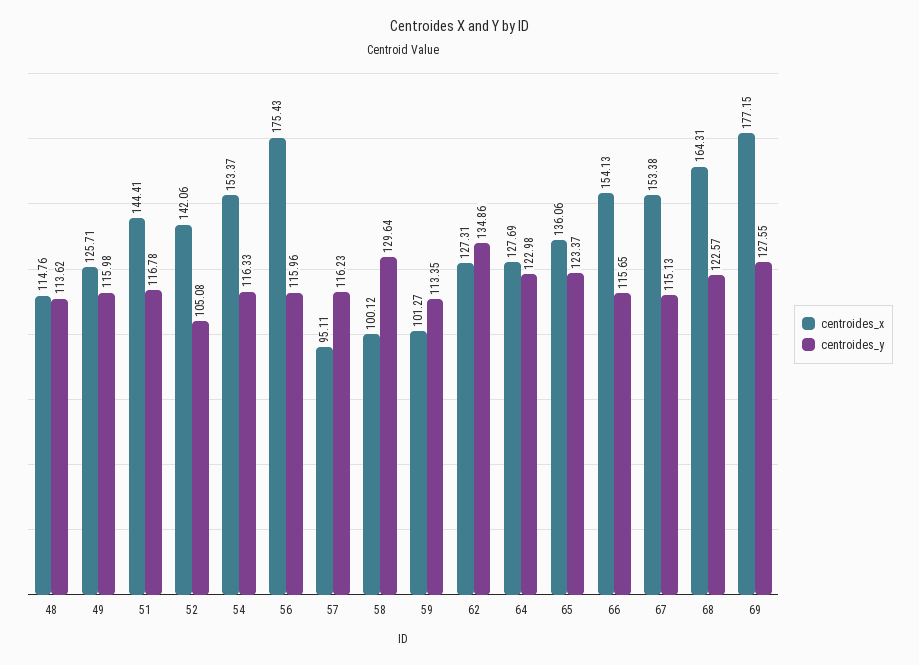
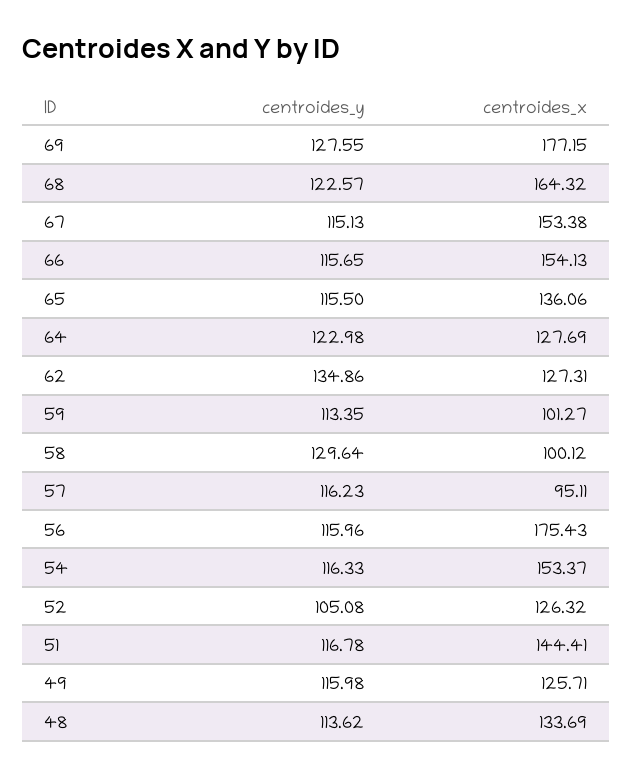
  {
    "centroides_x": {
-     "48": 114.76,
+     "48": 133.69,
      "49": 125.71,
      "51": 144.41,
-     "52": 142.06,
+     "52": 126.32,
      "54": 153.37,
      "56": 175.43,
      "57": 95.11,
      "58": 100.12,
      "59": 101.27,
      "62": 127.31,
      "64": 127.69,
      "65": 136.06,
      "66": 154.13,
      "67": 153.38,
-     "68": 164.31,
+     "68": 164.32,
      "69": 177.15
    },
    "centroides_y": {
      "48": 113.62,
      "49": 115.98,
      "51": 116.78,
      "52": 105.08,
      "54": 116.33,
      "56": 115.96,
      "57": 116.23,
      "58": 129.64,
      "59": 113.35,
      "62": 134.86,
      "64": 122.98,
-     "65": 123.37,
+     "65": 115.5,
      "66": 115.65,
      "67": 115.13,
      "68": 122.57,
      "69": 127.55
    }
  }

